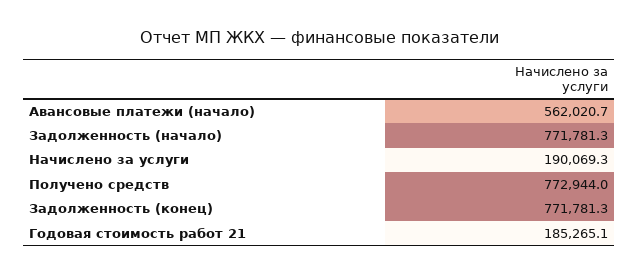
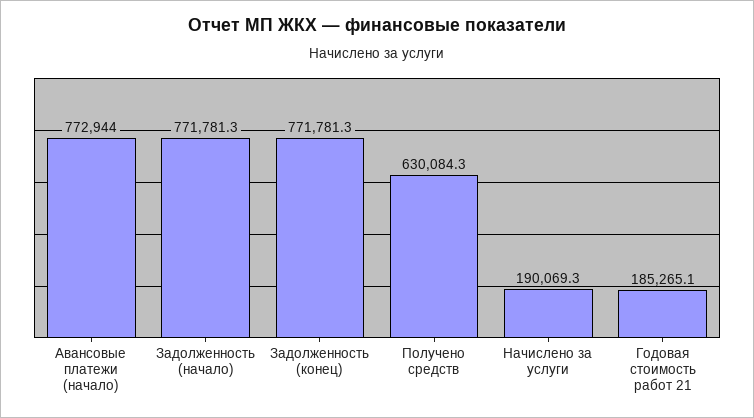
  {
-   "Авансовые платежи (начало)": 562020.7,
+   "Авансовые платежи (начало)": 772944,
    "Задолженность (начало)": 771781.3,
    "Начислено за услуги": 190069.3,
-   "Получено средств": 772944,
+   "Получено средств": 630084.3,
    "Задолженность (конец)": 771781.3,
    "Годовая стоимость работ 21": 185265.1
  }

